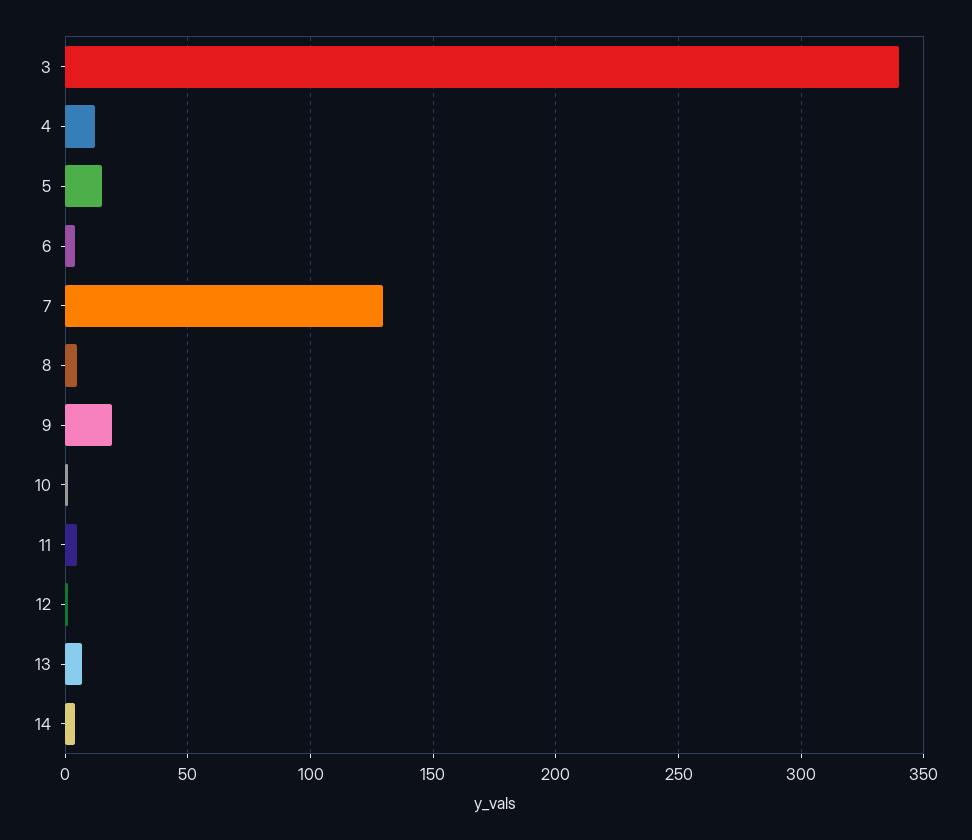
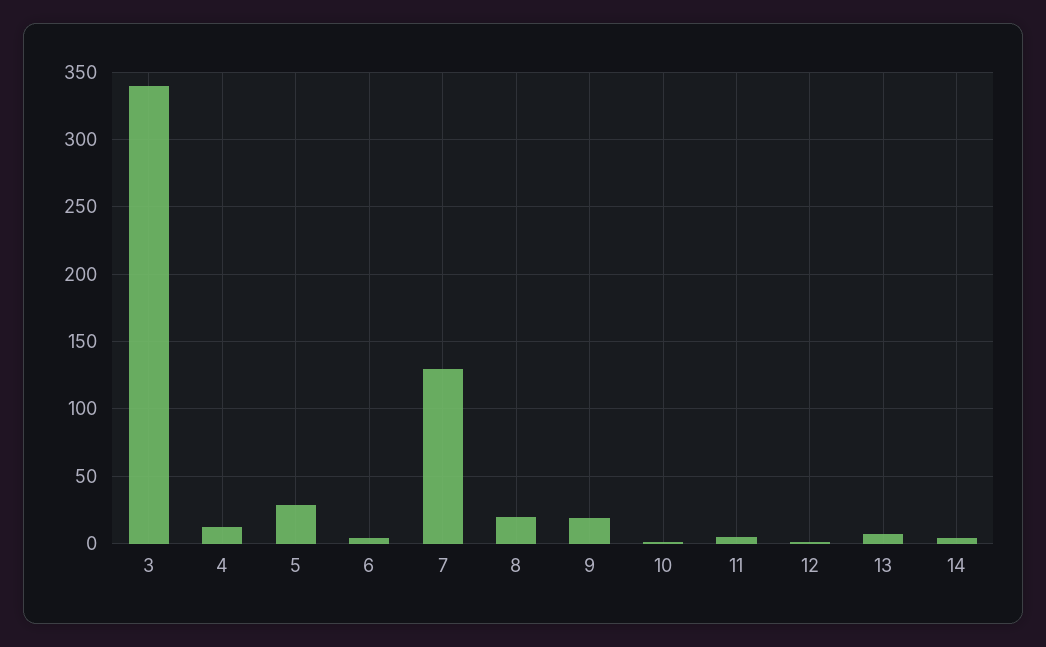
  {
    "3": 340,
    "4": 10,
-   "5": 15,
+   "5": 30,
    "6": 5,
    "7": 130,
-   "8": 5,
+   "8": 20,
    "9": 20,
    "10": 0,
    "11": 5,
    "12": 0,
    "13": 5,
    "14": 5
  }

